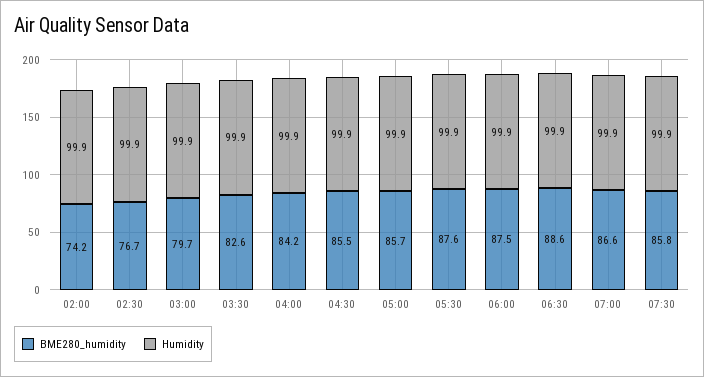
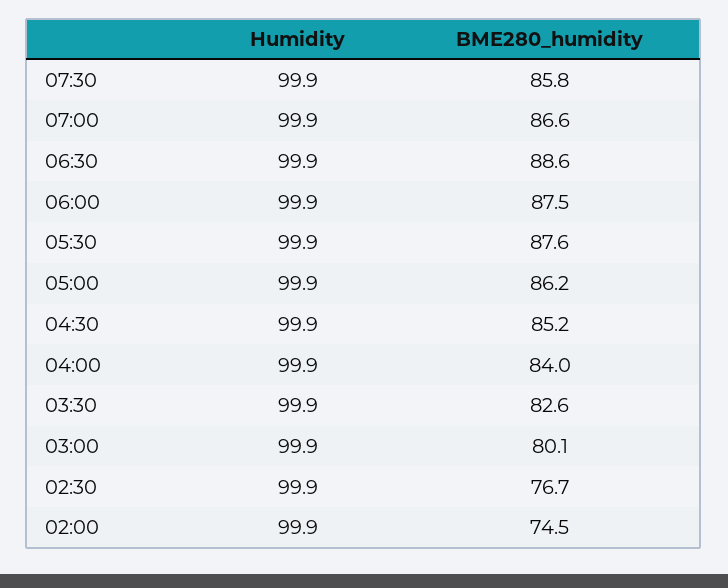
  {
    "BME280_humidity": {
-     "02:00": 74.2,
+     "02:00": 74.5,
      "02:30": 76.7,
-     "03:00": 79.7,
+     "03:00": 80.1,
      "03:30": 82.6,
-     "04:00": 84.2,
+     "04:00": 84,
-     "04:30": 85.5,
+     "04:30": 85.2,
-     "05:00": 85.7,
+     "05:00": 86.2,
      "05:30": 87.6,
      "06:00": 87.5,
      "06:30": 88.6,
      "07:00": 86.6,
      "07:30": 85.8
    },
    "Humidity": {
      "02:00": 99.9,
      "02:30": 99.9,
      "03:00": 99.9,
      "03:30": 99.9,
      "04:00": 99.9,
      "04:30": 99.9,
      "05:00": 99.9,
      "05:30": 99.9,
      "06:00": 99.9,
      "06:30": 99.9,
      "07:00": 99.9,
      "07:30": 99.9
    }
  }

